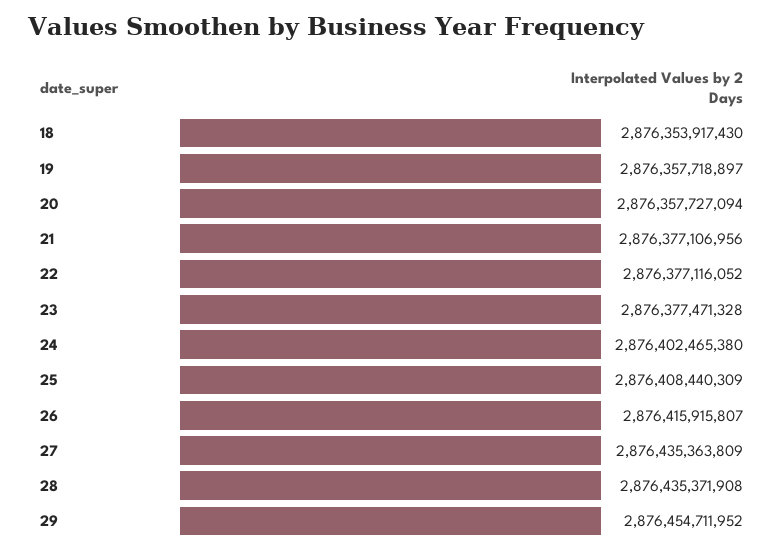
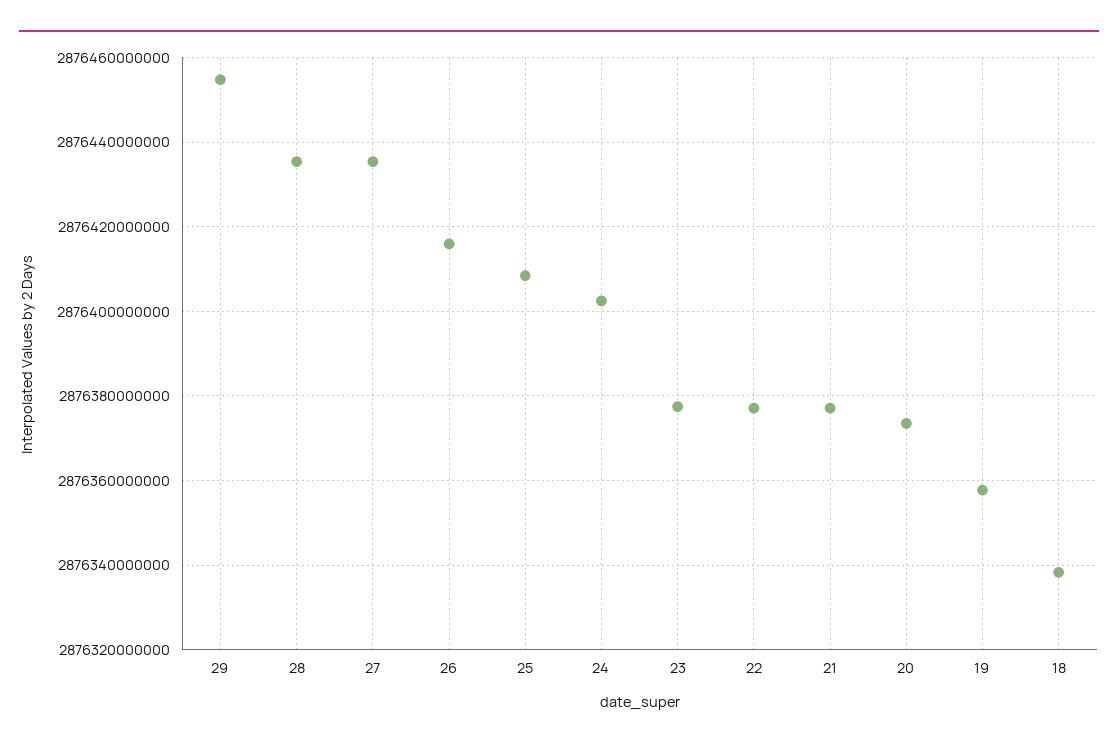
  {
-   "18": 2876353917430,
+   "18": 2876338000000,
    "19": 2876357718897,
-   "20": 2876357727094,
+   "20": 2876374000000,
    "21": 2876377106956,
    "22": 2876377116052,
    "23": 2876377471328,
    "24": 2876402465380,
    "25": 2876408440309,
    "26": 2876415915807,
    "27": 2876435363809,
    "28": 2876435371908,
    "29": 2876454711952
  }

